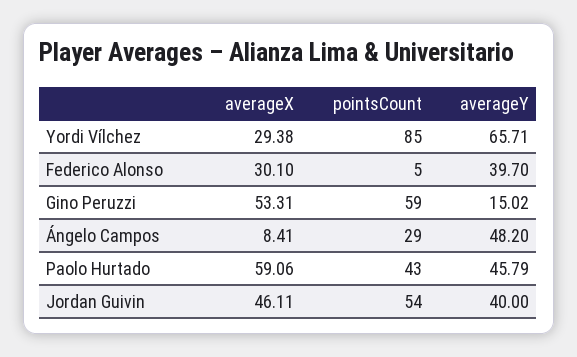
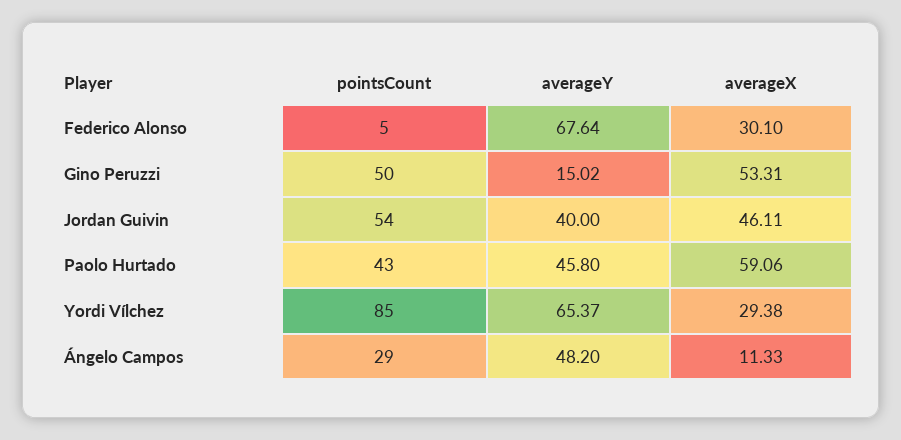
  {
    "averageX": {
      "Yordi Vílchez": 29.38,
      "Federico Alonso": 30.1,
      "Gino Peruzzi": 53.31,
-     "Ángelo Campos": 8.41,
+     "Ángelo Campos": 11.33,
      "Paolo Hurtado": 59.06,
      "Jordan Guivin": 46.11
    },
    "pointsCount": {
      "Yordi Vílchez": 85,
      "Federico Alonso": 5,
-     "Gino Peruzzi": 59,
+     "Gino Peruzzi": 50,
      "Ángelo Campos": 29,
      "Paolo Hurtado": 43,
      "Jordan Guivin": 54
    },
    "averageY": {
-     "Yordi Vílchez": 65.71,
+     "Yordi Vílchez": 65.37,
-     "Federico Alonso": 39.7,
+     "Federico Alonso": 67.64,
      "Gino Peruzzi": 15.02,
      "Ángelo Campos": 48.2,
-     "Paolo Hurtado": 45.79,
+     "Paolo Hurtado": 45.8,
      "Jordan Guivin": 40
    }
  }

